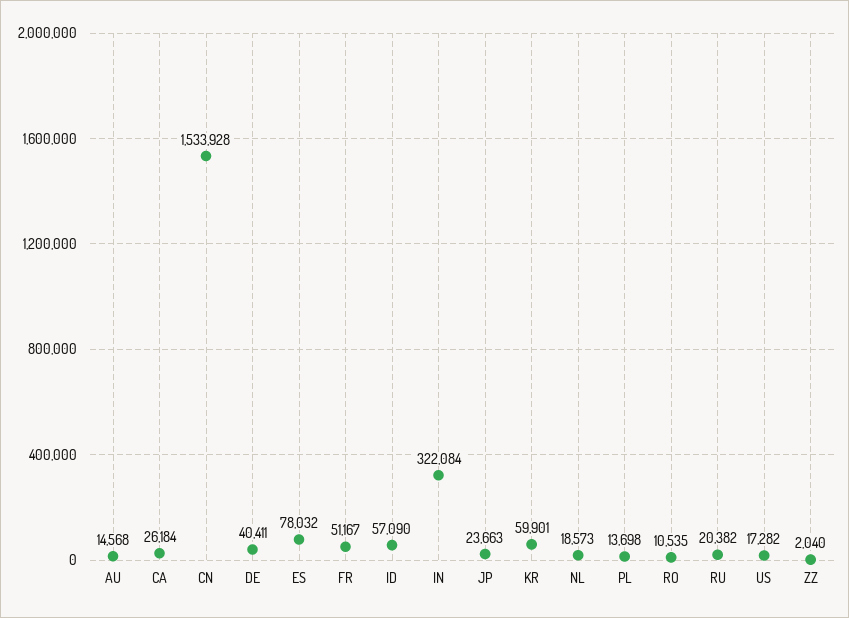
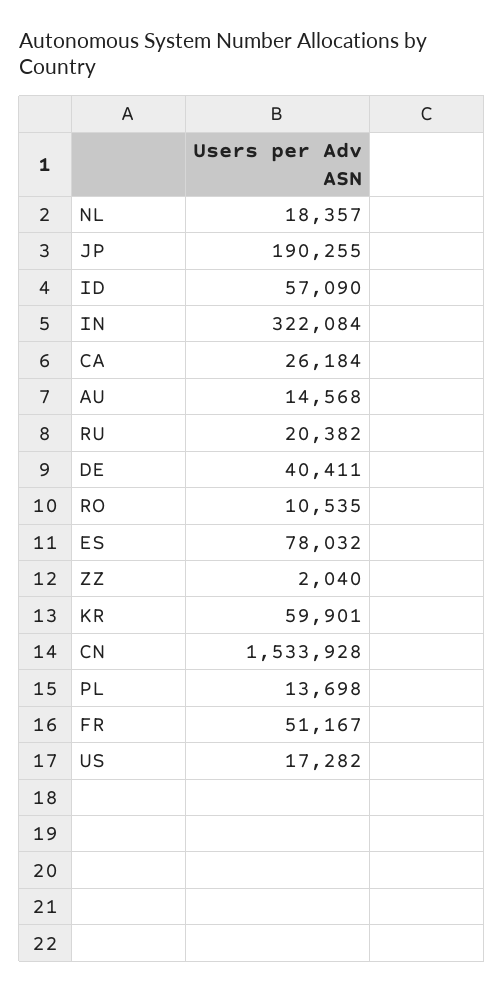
  {
    "AU": 14568,
    "CA": 26184,
    "CN": 1533928,
    "DE": 40411,
    "ES": 78032,
    "FR": 51167,
    "ID": 57090,
    "IN": 322084,
-   "JP": 23663,
+   "JP": 190255,
    "KR": 59901,
-   "NL": 18573,
+   "NL": 18357,
    "PL": 13698,
    "RO": 10535,
    "RU": 20382,
    "US": 17282,
    "ZZ": 2040
  }

